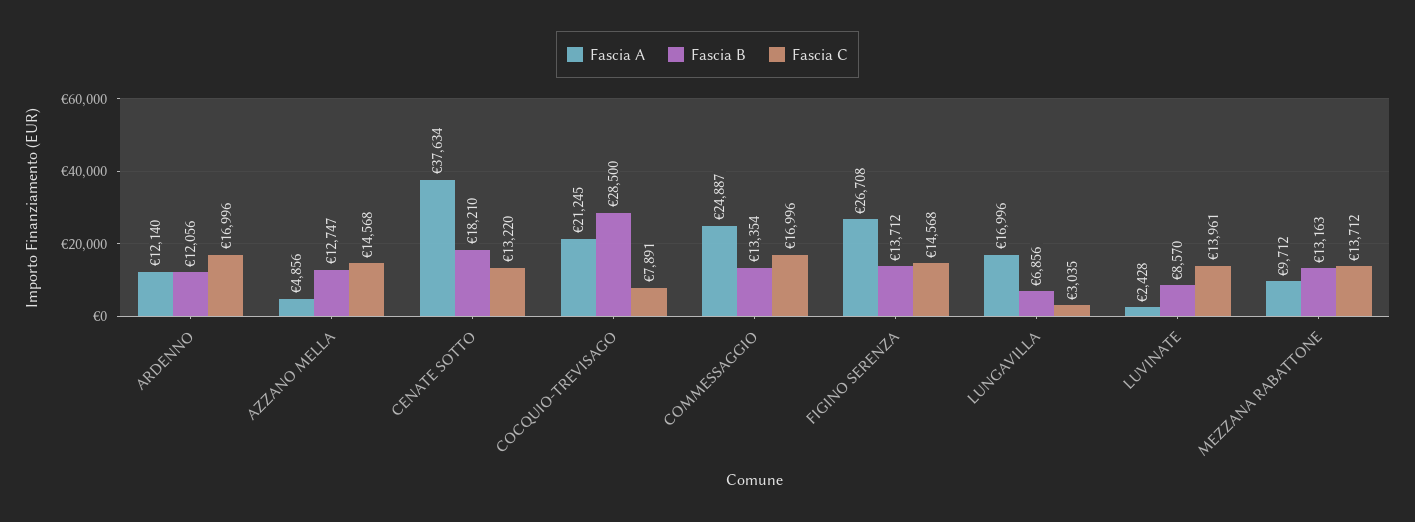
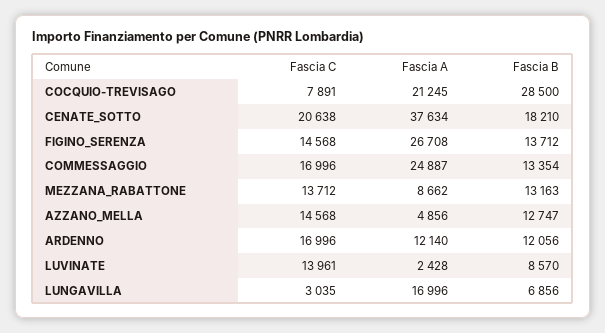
  {
    "Fascia A": {
      "ARDENNO": 12140,
      "AZZANO MELLA": 4856,
      "CENATE SOTTO": 37634,
      "COCQUIO-TREVISAGO": 21245,
      "COMMESSAGGIO": 24887,
      "FIGINO SERENZA": 26708,
      "LUNGAVILLA": 16996,
      "LUVINATE": 2428,
-     "MEZZANA RABATTONE": 9712
+     "MEZZANA RABATTONE": 8662
    },
    "Fascia B": {
      "ARDENNO": 12056,
      "AZZANO MELLA": 12747,
      "CENATE SOTTO": 18210,
      "COCQUIO-TREVISAGO": 28500,
      "COMMESSAGGIO": 13354,
      "FIGINO SERENZA": 13712,
      "LUNGAVILLA": 6856,
      "LUVINATE": 8570,
      "MEZZANA RABATTONE": 13163
    },
    "Fascia C": {
      "ARDENNO": 16996,
      "AZZANO MELLA": 14568,
-     "CENATE SOTTO": 13220,
+     "CENATE SOTTO": 20638,
      "COCQUIO-TREVISAGO": 7891,
      "COMMESSAGGIO": 16996,
      "FIGINO SERENZA": 14568,
      "LUNGAVILLA": 3035,
      "LUVINATE": 13961,
      "MEZZANA RABATTONE": 13712
    }
  }

